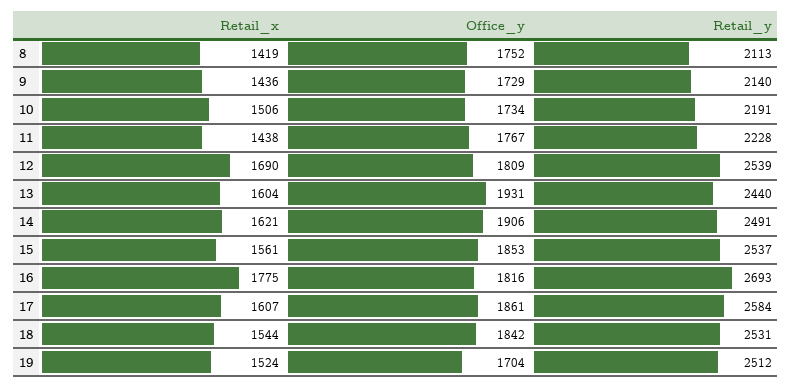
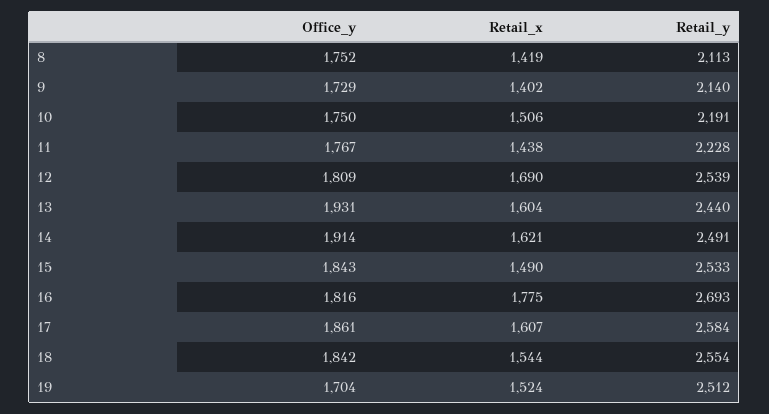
  {
    "Retail_x": {
      "8": 1419,
-     "9": 1436,
+     "9": 1402,
      "10": 1506,
      "11": 1438,
      "12": 1690,
      "13": 1604,
      "14": 1621,
-     "15": 1561,
+     "15": 1490,
      "16": 1775,
      "17": 1607,
      "18": 1544,
      "19": 1524
    },
    "Office_y": {
      "8": 1752,
      "9": 1729,
-     "10": 1734,
+     "10": 1750,
      "11": 1767,
      "12": 1809,
      "13": 1931,
-     "14": 1906,
+     "14": 1914,
-     "15": 1853,
+     "15": 1843,
      "16": 1816,
      "17": 1861,
      "18": 1842,
      "19": 1704
    },
    "Retail_y": {
      "8": 2113,
      "9": 2140,
      "10": 2191,
      "11": 2228,
      "12": 2539,
      "13": 2440,
      "14": 2491,
-     "15": 2537,
+     "15": 2533,
      "16": 2693,
      "17": 2584,
-     "18": 2531,
+     "18": 2554,
      "19": 2512
    }
  }

